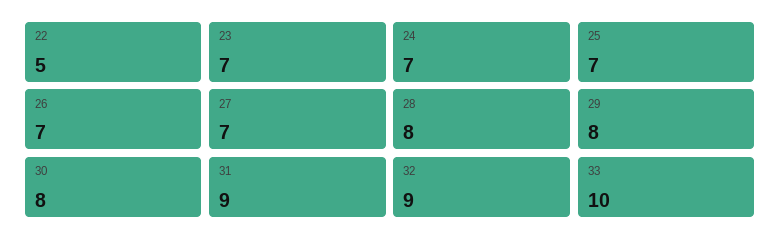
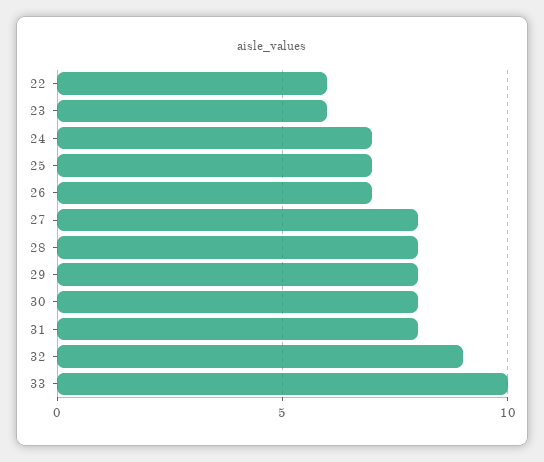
  {
-   "22": 5,
+   "22": 6,
-   "23": 7,
+   "23": 6,
    "24": 7,
    "25": 7,
    "26": 7,
-   "27": 7,
+   "27": 8,
    "28": 8,
    "29": 8,
    "30": 8,
-   "31": 9,
+   "31": 8,
    "32": 9,
    "33": 10
  }

